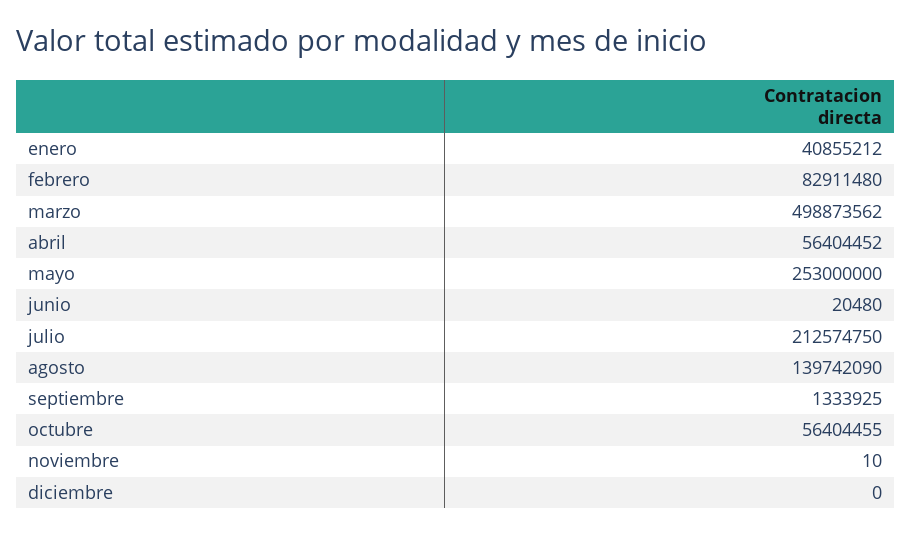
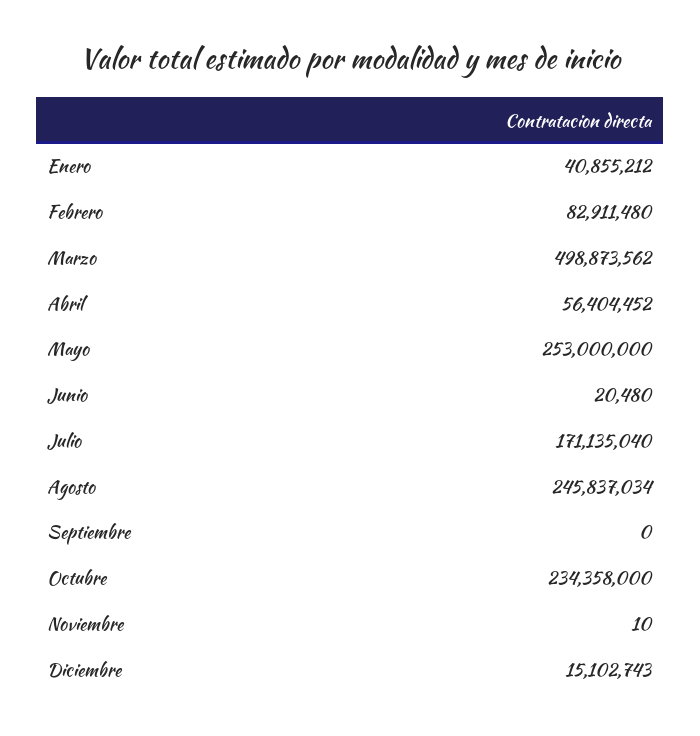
  {
    "enero": 40855212,
    "febrero": 82911480,
    "marzo": 498873562,
    "abril": 56404452,
    "mayo": 253000000,
    "junio": 20480,
-   "julio": 212574750,
+   "julio": 171135040,
-   "agosto": 139742090,
+   "agosto": 245837034,
-   "septiembre": 1333925,
+   "septiembre": 0,
-   "octubre": 56404455,
+   "octubre": 234358000,
    "noviembre": 10,
-   "diciembre": 0
+   "diciembre": 15102743
  }

